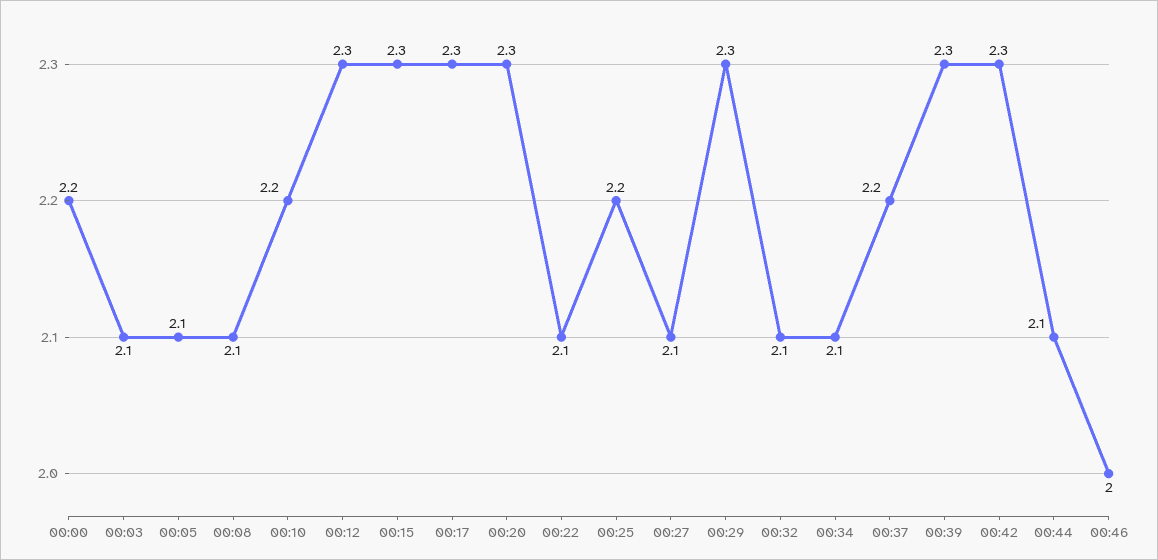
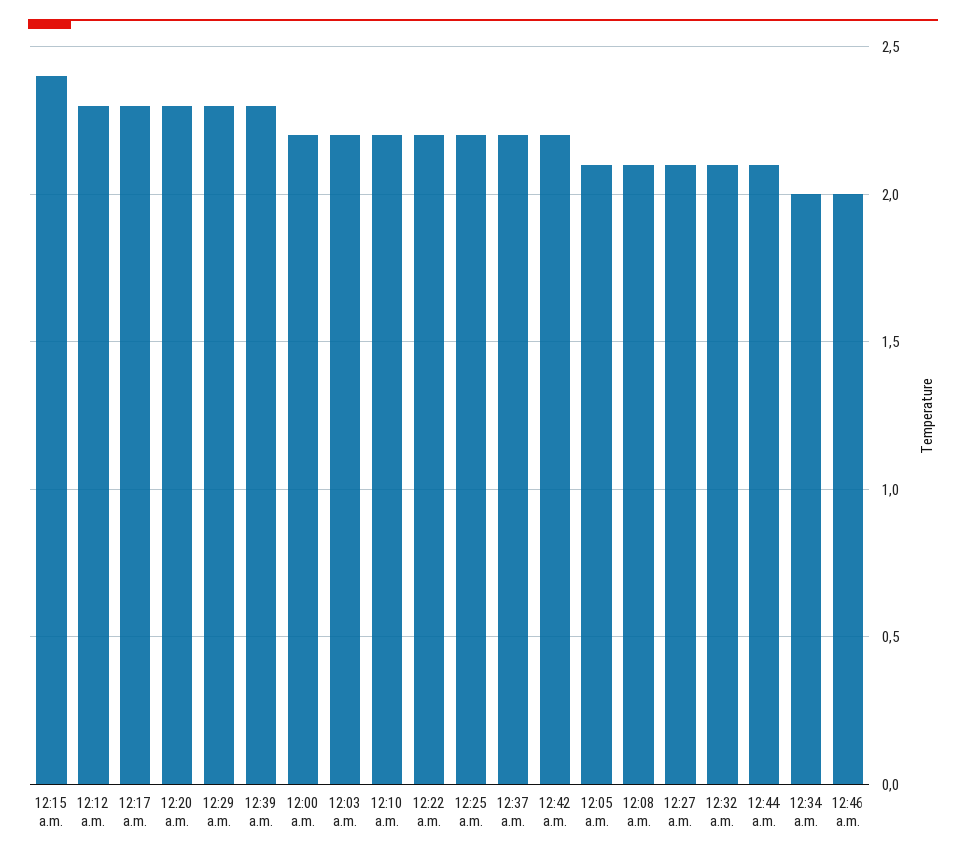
  {
    "00:00": 2.2,
-   "00:03": 2.1,
+   "00:03": 2.2,
    "00:05": 2.1,
    "00:08": 2.1,
    "00:10": 2.2,
    "00:12": 2.3,
-   "00:15": 2.3,
+   "00:15": 2.4,
    "00:17": 2.3,
    "00:20": 2.3,
-   "00:22": 2.1,
+   "00:22": 2.2,
    "00:25": 2.2,
    "00:27": 2.1,
    "00:29": 2.3,
    "00:32": 2.1,
-   "00:34": 2.1,
+   "00:34": 2,
    "00:37": 2.2,
    "00:39": 2.3,
-   "00:42": 2.3,
+   "00:42": 2.2,
    "00:44": 2.1,
    "00:46": 2
  }

